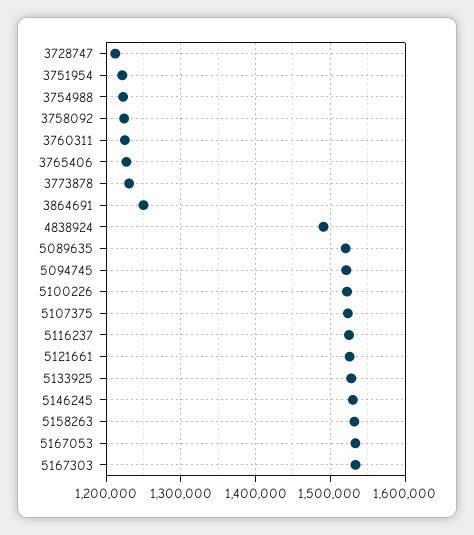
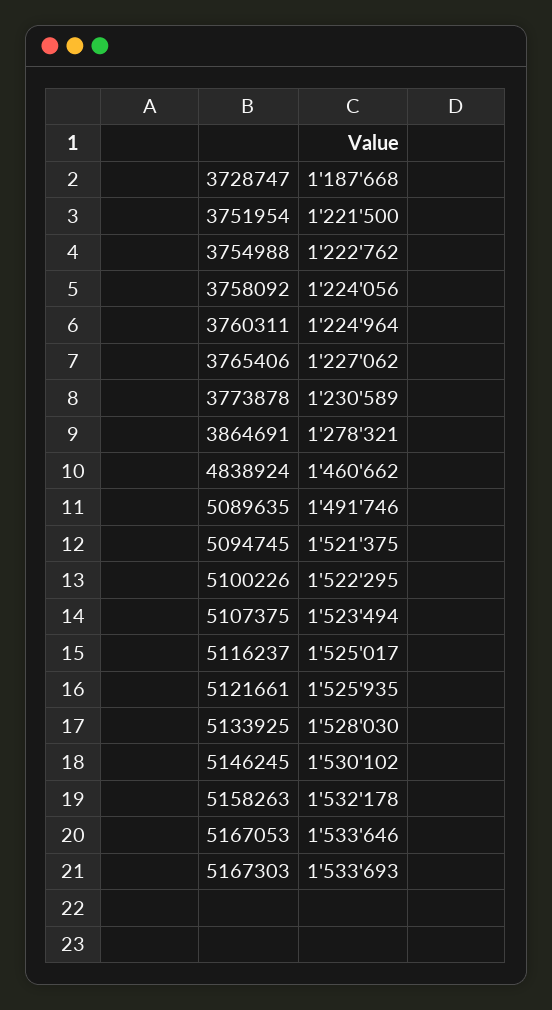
  {
-   "3728747": 1210000,
+   "3728747": 1187668,
    "3751954": 1221500,
    "3754988": 1222762,
    "3758092": 1224056,
    "3760311": 1224964,
    "3765406": 1227062,
    "3773878": 1230589,
-   "3864691": 1250000,
+   "3864691": 1278321,
-   "4838924": 1490000,
+   "4838924": 1460662,
-   "5089635": 1520000,
+   "5089635": 1491746,
    "5094745": 1521375,
    "5100226": 1522295,
    "5107375": 1523494,
    "5116237": 1525017,
    "5121661": 1525935,
    "5133925": 1528030,
    "5146245": 1530102,
    "5158263": 1532178,
    "5167053": 1533646,
    "5167303": 1533693
  }

